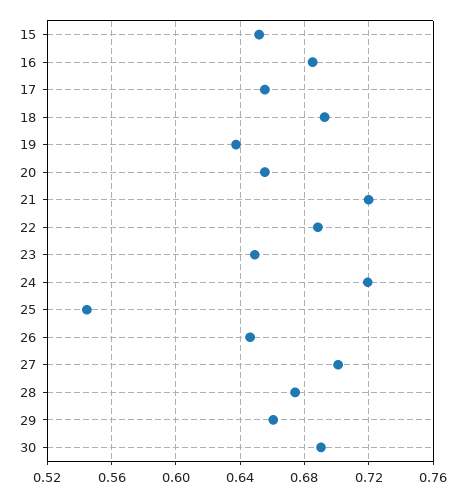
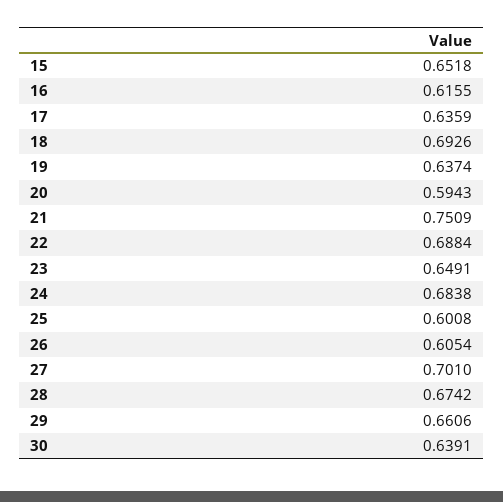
  {
    "15": 0.6518,
-   "16": 0.685,
+   "16": 0.6155,
-   "17": 0.655,
+   "17": 0.6359,
    "18": 0.6926,
    "19": 0.6374,
-   "20": 0.655,
+   "20": 0.5943,
-   "21": 0.72,
+   "21": 0.7509,
    "22": 0.6884,
    "23": 0.6491,
-   "24": 0.72,
+   "24": 0.6838,
-   "25": 0.545,
+   "25": 0.6008,
-   "26": 0.645,
+   "26": 0.6054,
    "27": 0.701,
    "28": 0.6742,
    "29": 0.6606,
-   "30": 0.69
+   "30": 0.6391
  }

